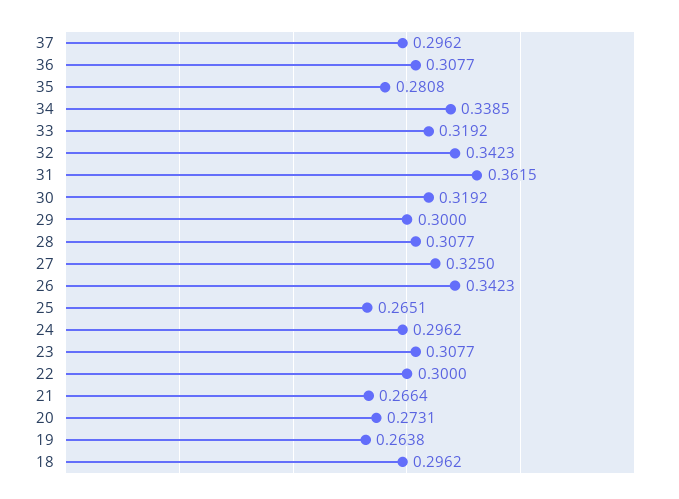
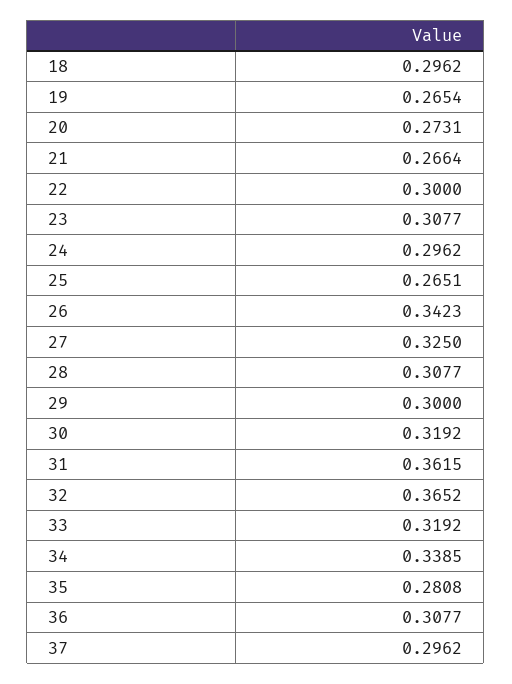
  {
    "37": 0.2962,
    "36": 0.3077,
    "35": 0.2808,
    "34": 0.3385,
    "33": 0.3192,
-   "32": 0.3423,
+   "32": 0.3652,
    "31": 0.3615,
    "30": 0.3192,
    "29": 0.3,
    "28": 0.3077,
    "27": 0.325,
    "26": 0.3423,
    "25": 0.2651,
    "24": 0.2962,
    "23": 0.3077,
    "22": 0.3,
    "21": 0.2664,
    "20": 0.2731,
-   "19": 0.2638,
+   "19": 0.2654,
    "18": 0.2962
  }

